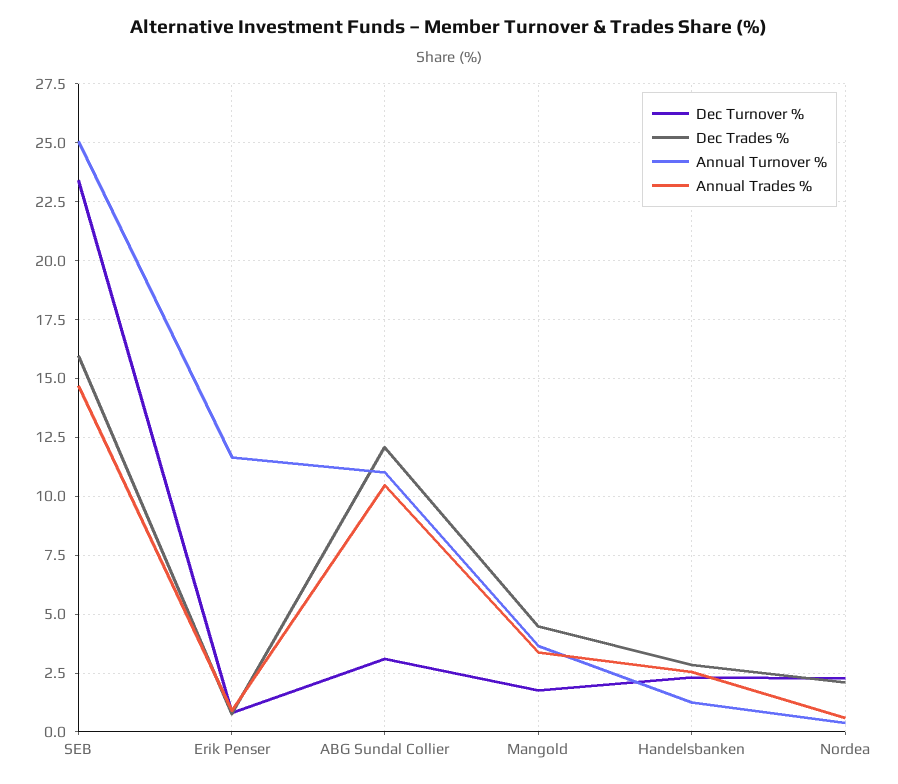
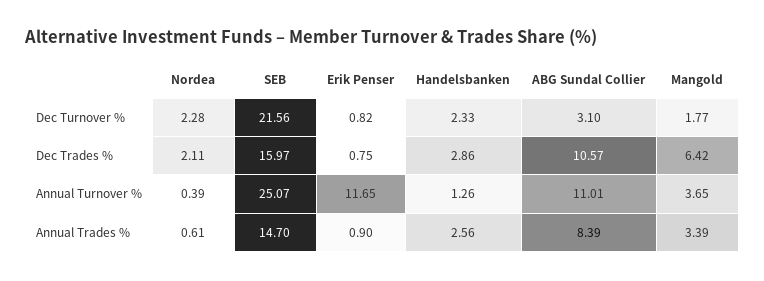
  {
    "Dec Turnover %": {
-     "SEB": 23.5,
+     "SEB": 21.56,
      "Erik Penser": 0.82,
      "ABG Sundal Collier": 3.1,
      "Mangold": 1.77,
      "Handelsbanken": 2.33,
      "Nordea": 2.28
    },
    "Dec Trades %": {
      "SEB": 15.97,
      "Erik Penser": 0.75,
-     "ABG Sundal Collier": 12,
+     "ABG Sundal Collier": 10.57,
-     "Mangold": 4.5,
+     "Mangold": 6.42,
      "Handelsbanken": 2.86,
      "Nordea": 2.11
    },
    "Annual Turnover %": {
      "SEB": 25.07,
      "Erik Penser": 11.65,
      "ABG Sundal Collier": 11.01,
      "Mangold": 3.65,
      "Handelsbanken": 1.26,
      "Nordea": 0.39
    },
    "Annual Trades %": {
      "SEB": 14.7,
      "Erik Penser": 0.9,
-     "ABG Sundal Collier": 10.5,
+     "ABG Sundal Collier": 8.39,
      "Mangold": 3.39,
      "Handelsbanken": 2.56,
      "Nordea": 0.61
    }
  }

